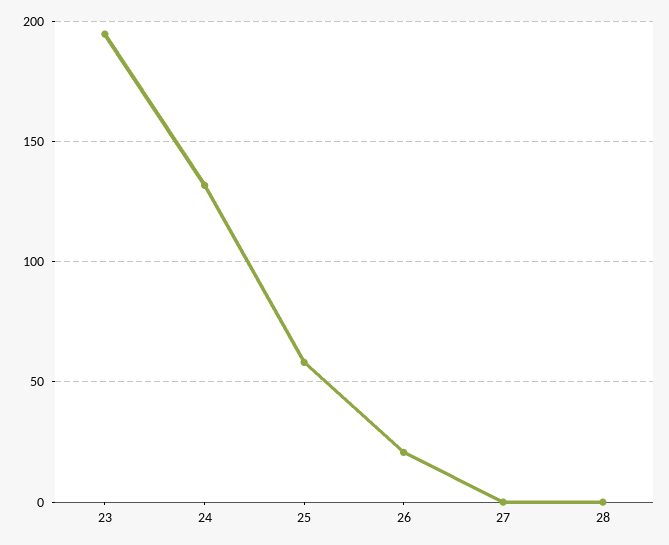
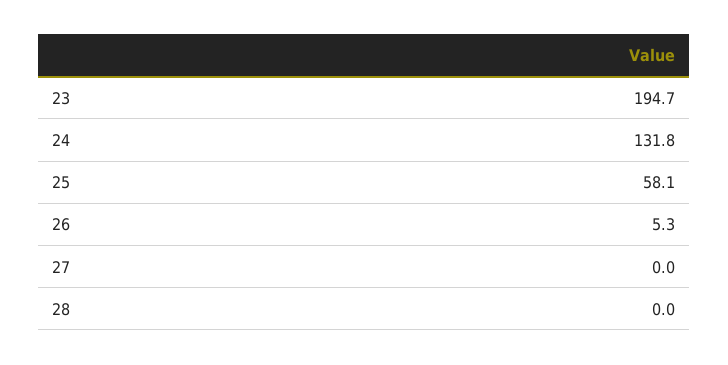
  {
    "23": 194.7,
    "24": 131.8,
    "25": 58.1,
-   "26": 20,
+   "26": 5.3,
    "27": 0,
    "28": 0
  }

